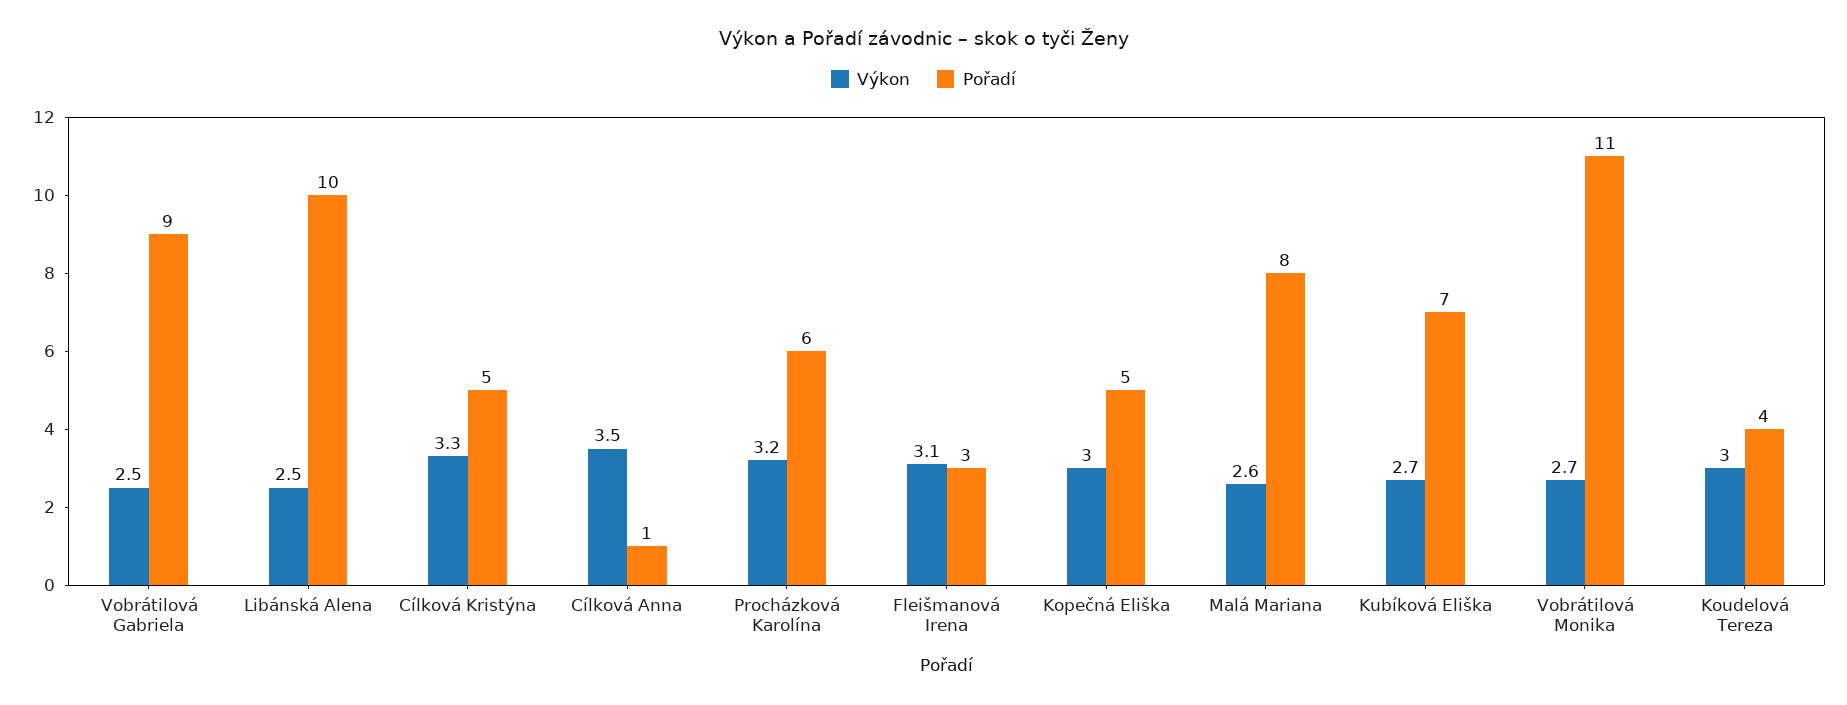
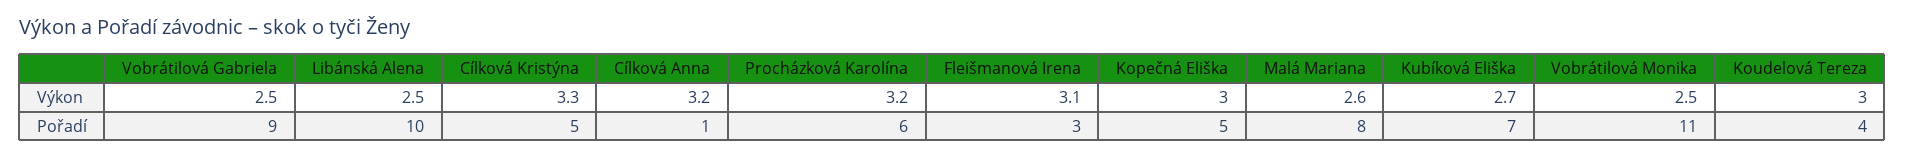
  {
    "Výkon": {
      "Vobrátilová Gabriela": 2.5,
      "Libánská Alena": 2.5,
      "Cílková Kristýna": 3.3,
-     "Cílková Anna": 3.5,
+     "Cílková Anna": 3.2,
      "Procházková Karolína": 3.2,
      "Fleišmanová Irena": 3.1,
      "Kopečná Eliška": 3,
      "Malá Mariana": 2.6,
      "Kubíková Eliška": 2.7,
-     "Vobrátilová Monika": 2.7,
+     "Vobrátilová Monika": 2.5,
      "Koudelová Tereza": 3
    },
    "Pořadí": {
      "Vobrátilová Gabriela": 9,
      "Libánská Alena": 10,
      "Cílková Kristýna": 5,
      "Cílková Anna": 1,
      "Procházková Karolína": 6,
      "Fleišmanová Irena": 3,
      "Kopečná Eliška": 5,
      "Malá Mariana": 8,
      "Kubíková Eliška": 7,
      "Vobrátilová Monika": 11,
      "Koudelová Tereza": 4
    }
  }

